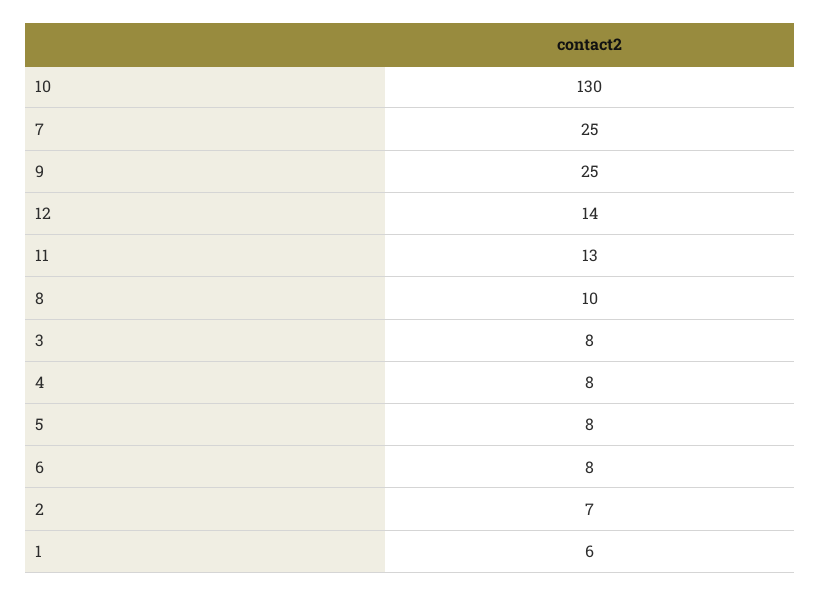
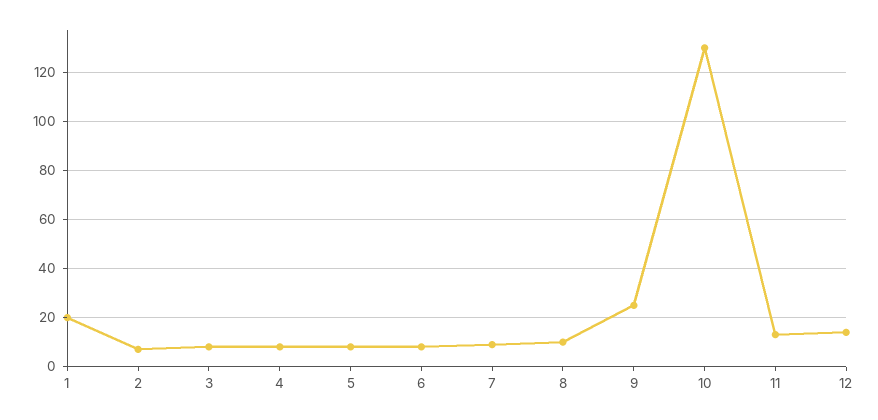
  {
    "10": 130,
-   "7": 25,
+   "7": 10,
    "9": 25,
    "12": 14,
    "11": 13,
    "8": 10,
    "3": 8,
    "4": 8,
    "5": 8,
    "6": 8,
    "2": 7,
-   "1": 6
+   "1": 20
  }

